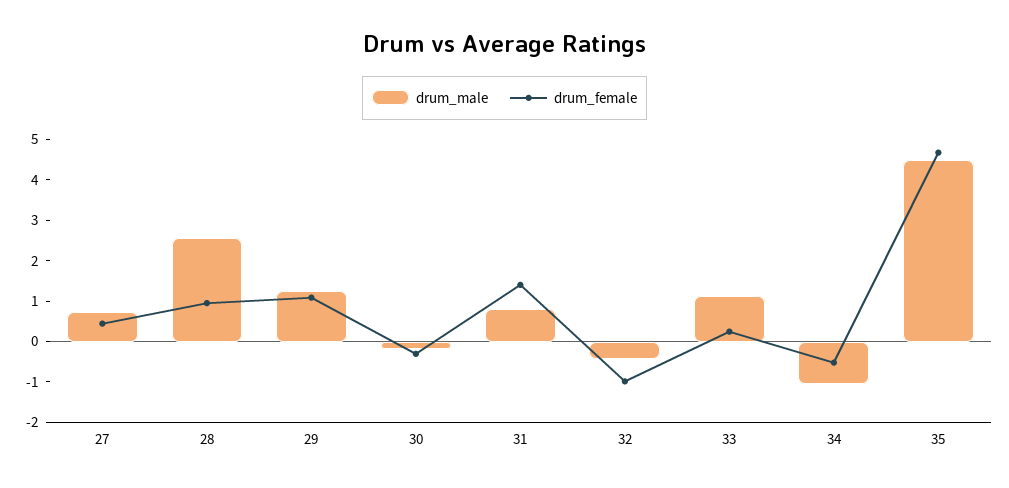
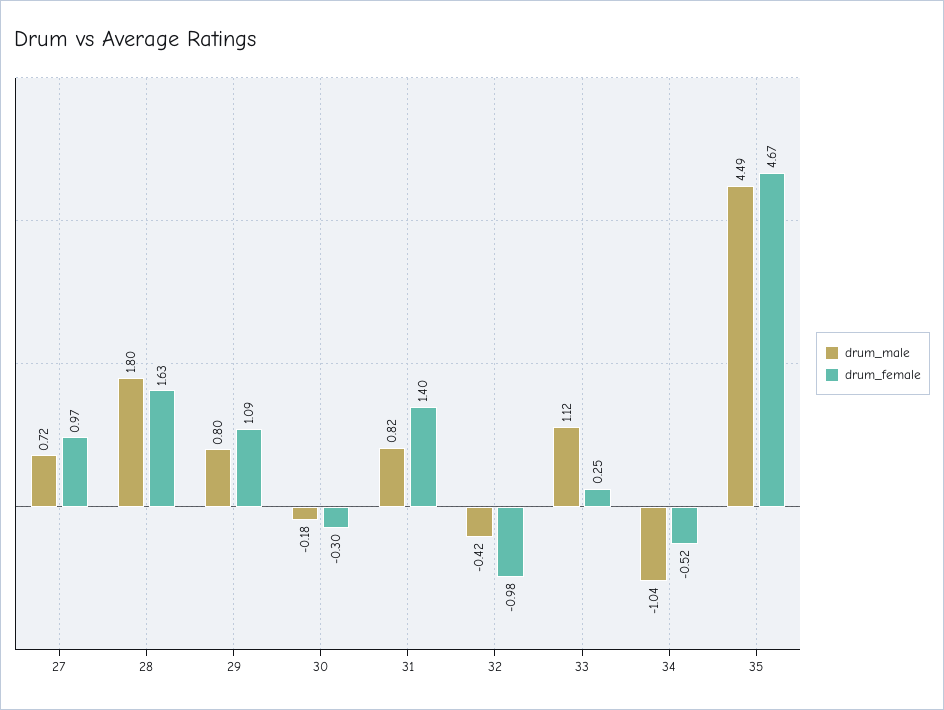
  {
    "drum_male": {
      "27": 0.72,
-     "28": 2.6,
+     "28": 1.8,
-     "29": 1.2,
+     "29": 0.8,
      "30": -0.18,
      "31": 0.82,
      "32": -0.42,
      "33": 1.12,
      "34": -1.04,
      "35": 4.49
    },
    "drum_female": {
-     "27": 0.4,
+     "27": 0.97,
-     "28": 1,
+     "28": 1.63,
      "29": 1.09,
      "30": -0.3,
      "31": 1.4,
      "32": -0.98,
      "33": 0.25,
      "34": -0.52,
      "35": 4.67
    }
  }

